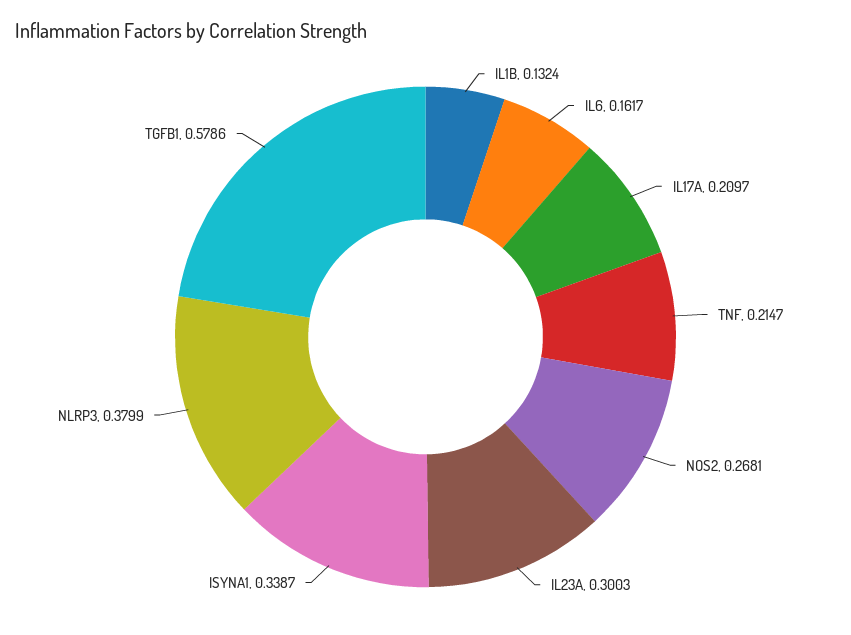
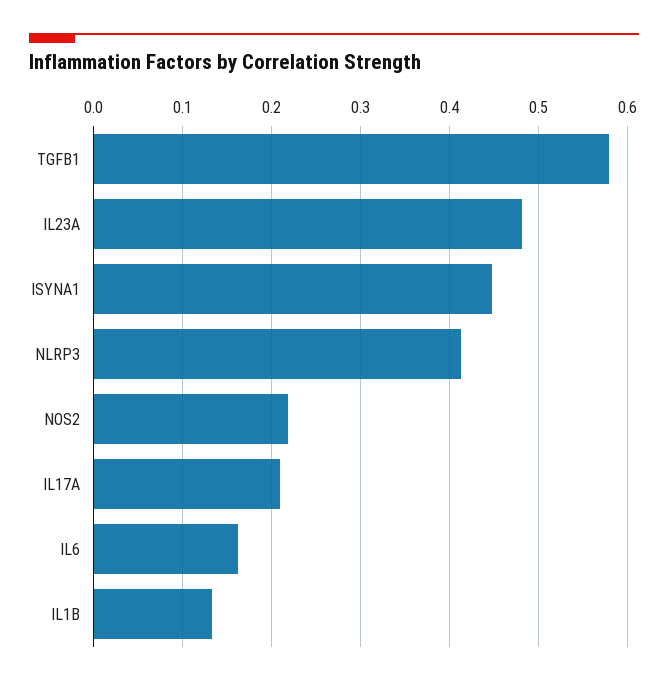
  {
    "IL1B": 0.1324,
    "IL6": 0.1617,
    "IL17A": 0.2097,
-   "TNF": 0.2147,
-   "NOS2": 0.2681,
+   "NOS2": 0.22,
-   "IL23A": 0.3003,
+   "IL23A": 0.48,
-   "ISYNA1": 0.3387,
+   "ISYNA1": 0.45,
-   "NLRP3": 0.3799,
+   "NLRP3": 0.41,
    "TGFB1": 0.5786
  }

